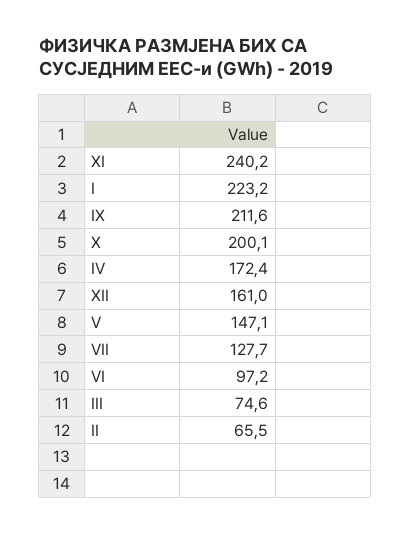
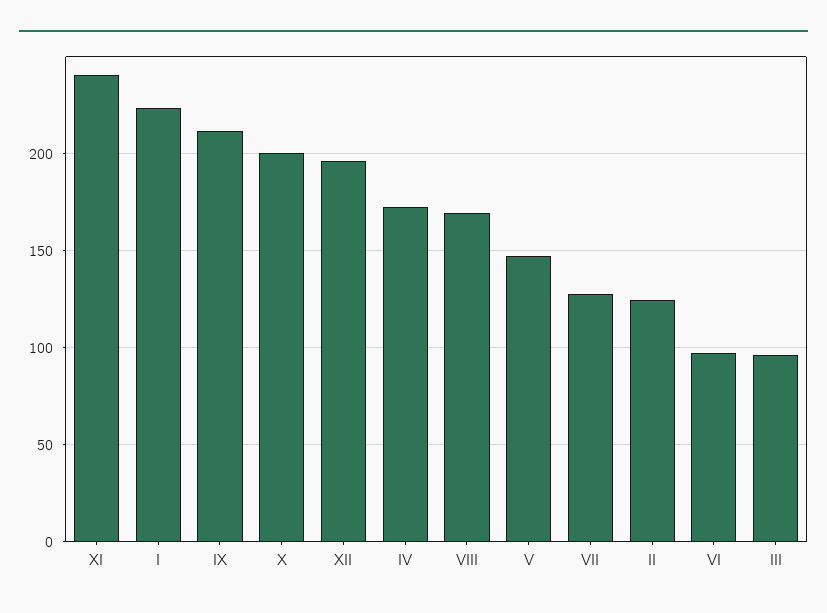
  {
    "XI": 240.2,
    "I": 223.2,
    "IX": 211.6,
    "X": 200.1,
    "IV": 172.4,
-   "XII": 161,
+   "XII": 195,
    "V": 147.1,
    "VII": 127.7,
    "VI": 97.2,
-   "III": 74.6,
+   "III": 95,
-   "II": 65.5
+   "II": 125,
+   "VIII": 170
  }

